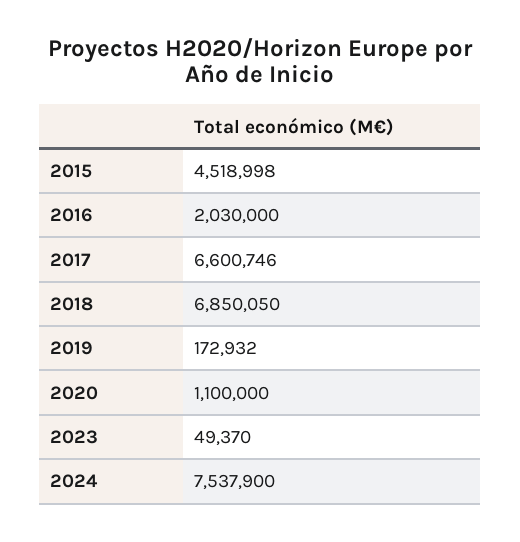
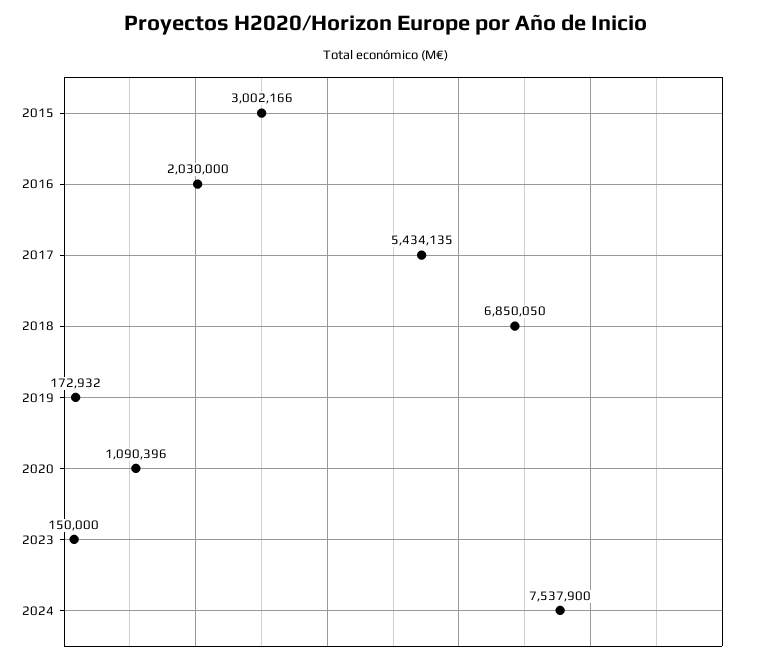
  {
-   "2015": 4518998,
+   "2015": 3002166,
    "2016": 2030000,
-   "2017": 6600746,
+   "2017": 5434135,
    "2018": 6850050,
    "2019": 172932,
-   "2020": 1100000,
+   "2020": 1090396,
-   "2023": 49370,
+   "2023": 150000,
    "2024": 7537900
  }

